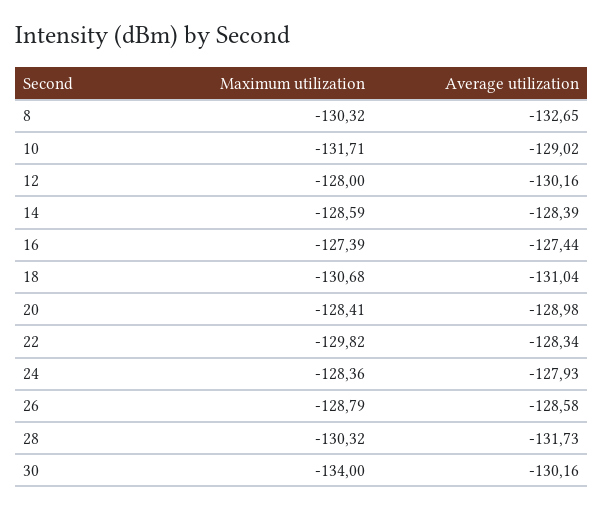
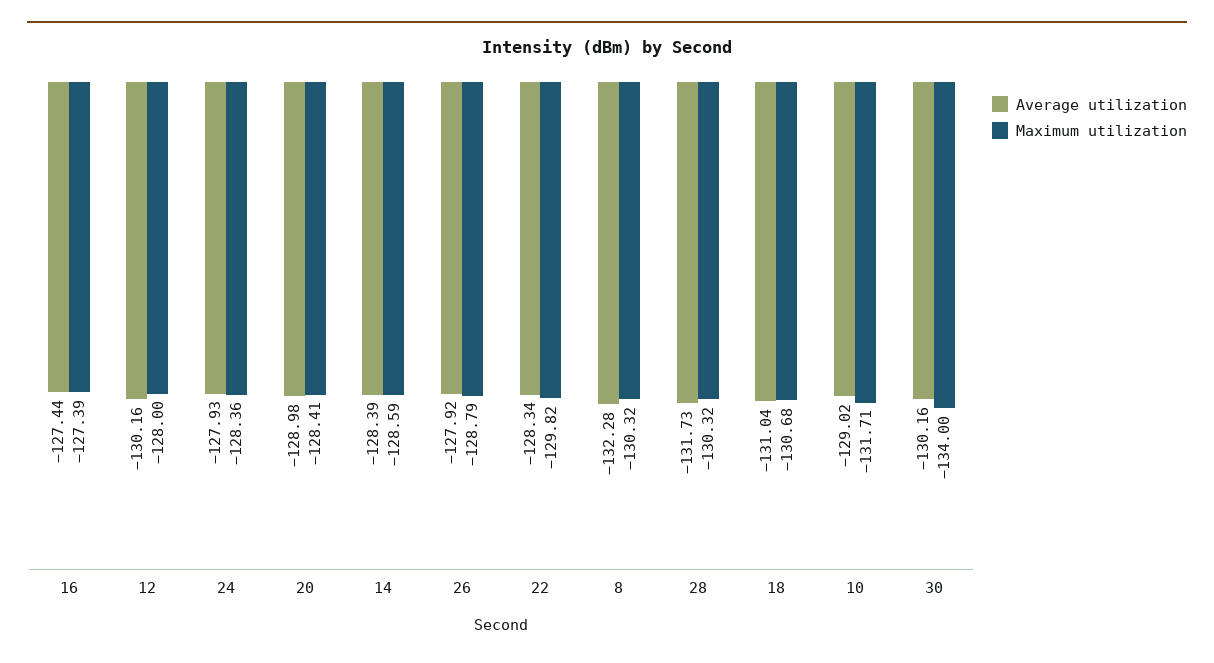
  {
    "Maximum utilization": {
      "8": -130.32,
      "10": -131.71,
      "12": -128,
      "14": -128.59,
      "16": -127.39,
      "18": -130.68,
      "20": -128.41,
      "22": -129.82,
      "24": -128.36,
      "26": -128.79,
      "28": -130.32,
      "30": -134
    },
    "Average utilization": {
-     "8": -132.65,
+     "8": -132.28,
      "10": -129.02,
      "12": -130.16,
      "14": -128.39,
      "16": -127.44,
      "18": -131.04,
      "20": -128.98,
      "22": -128.34,
      "24": -127.93,
-     "26": -128.58,
+     "26": -127.92,
      "28": -131.73,
      "30": -130.16
    }
  }

